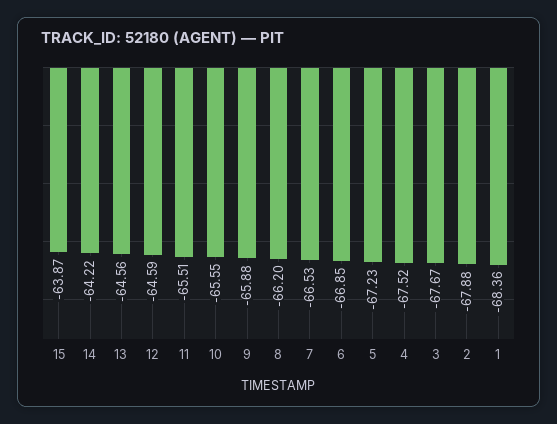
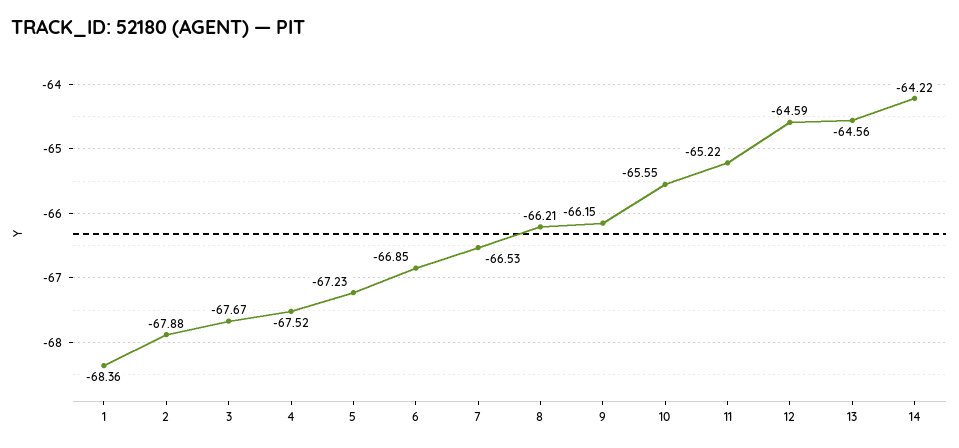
  {
-   "15": -63.87,
    "14": -64.22,
    "13": -64.56,
    "12": -64.59,
-   "11": -65.51,
+   "11": -65.22,
    "10": -65.55,
-   "9": -65.88,
+   "9": -66.15,
-   "8": -66.2,
+   "8": -66.21,
    "7": -66.53,
    "6": -66.85,
    "5": -67.23,
    "4": -67.52,
    "3": -67.67,
    "2": -67.88,
    "1": -68.36
  }

